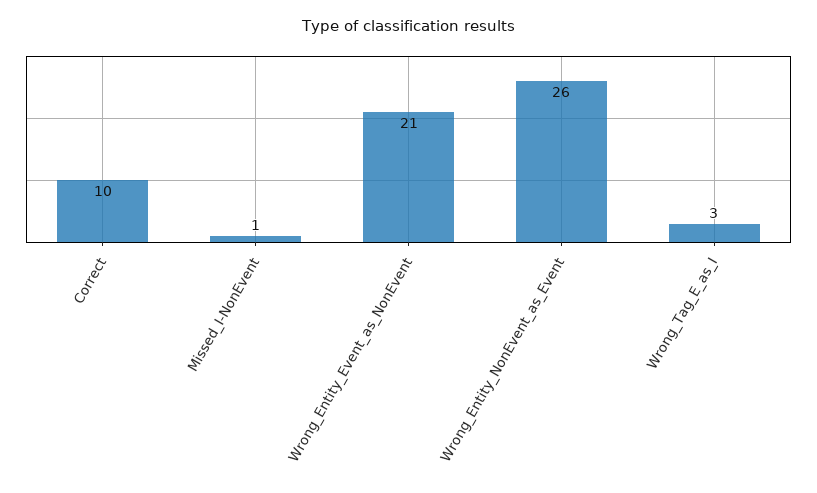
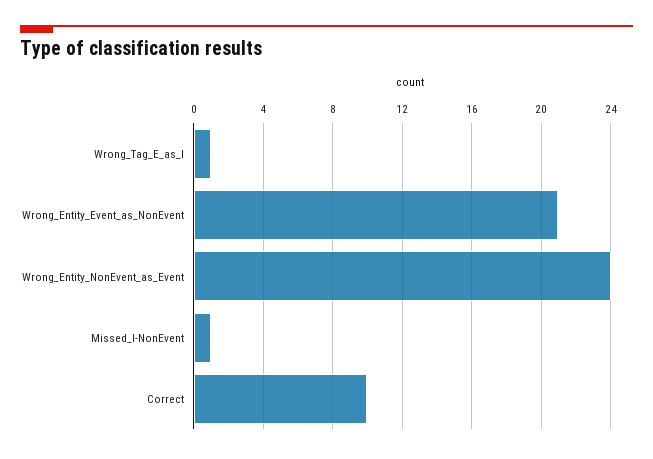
  {
    "Correct": 10,
    "Missed_I-NonEvent": 1,
    "Wrong_Entity_Event_as_NonEvent": 21,
-   "Wrong_Entity_NonEvent_as_Event": 26,
+   "Wrong_Entity_NonEvent_as_Event": 24,
-   "Wrong_Tag_E_as_I": 3
+   "Wrong_Tag_E_as_I": 1
  }

